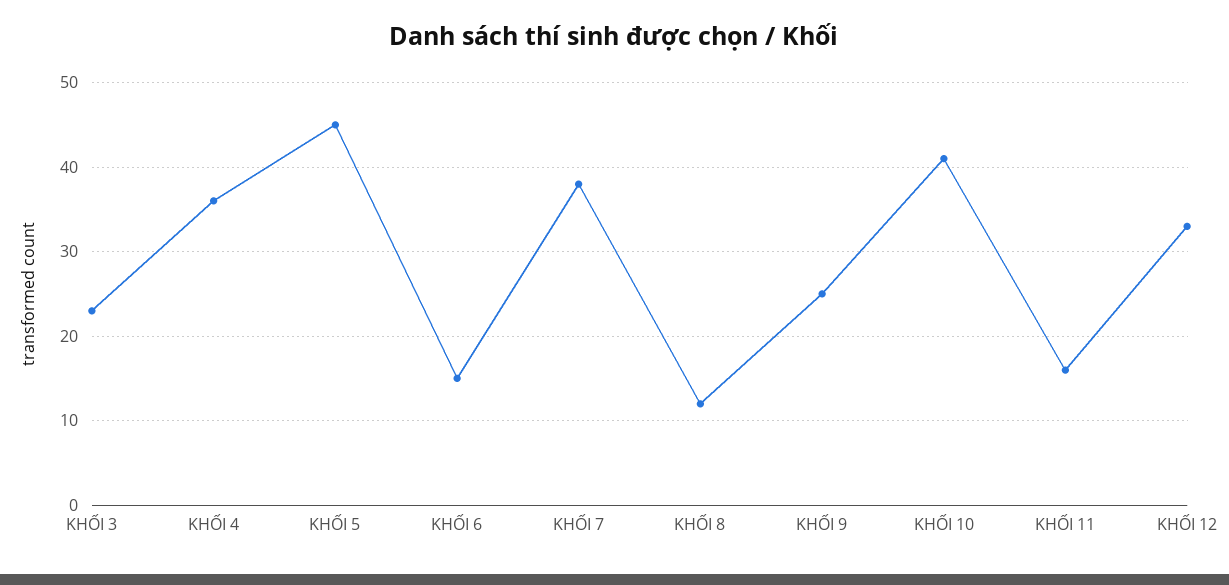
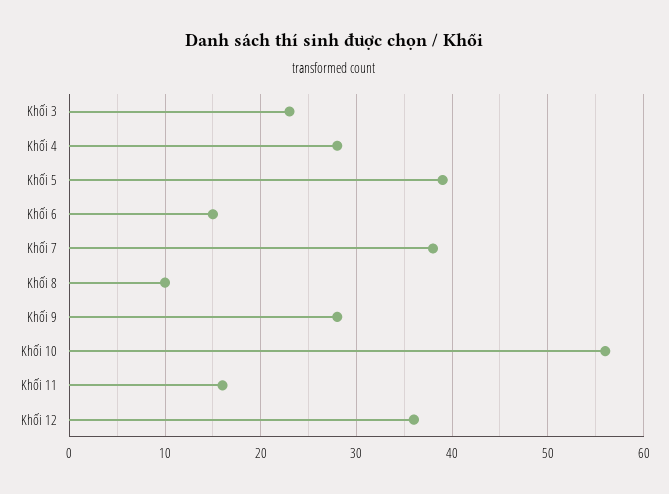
  {
    "KHỐI 3": 23,
-   "KHỐI 4": 36,
+   "KHỐI 4": 28,
-   "KHỐI 5": 45,
+   "KHỐI 5": 39,
    "KHỐI 6": 15,
    "KHỐI 7": 38,
-   "KHỐI 8": 12,
+   "KHỐI 8": 10,
-   "KHỐI 9": 25,
+   "KHỐI 9": 28,
-   "KHỐI 10": 41,
+   "KHỐI 10": 56,
    "KHỐI 11": 16,
-   "KHỐI 12": 33
+   "KHỐI 12": 36
  }

